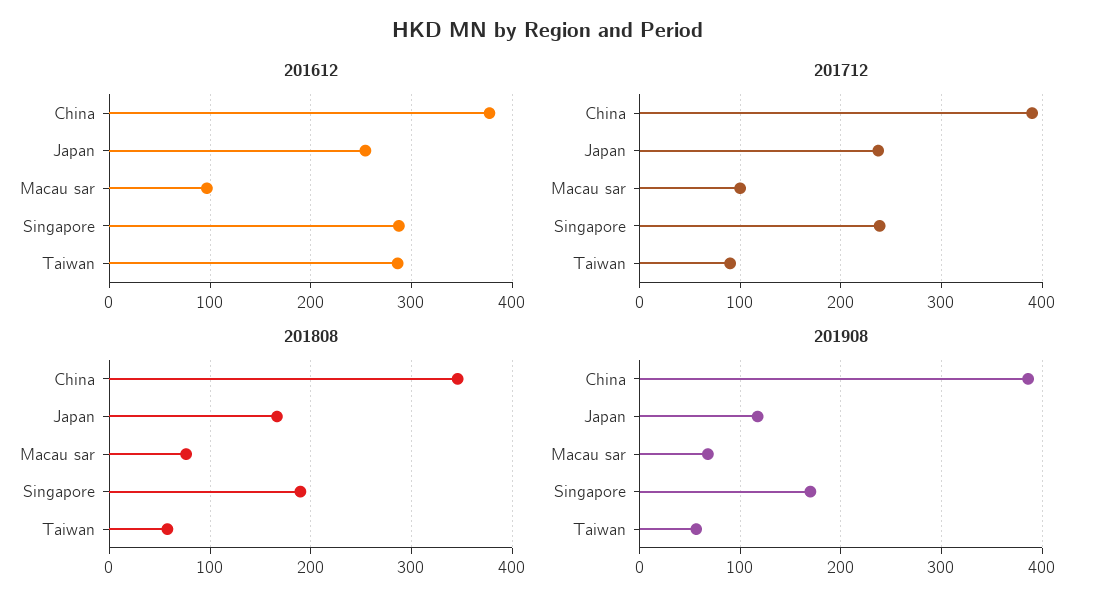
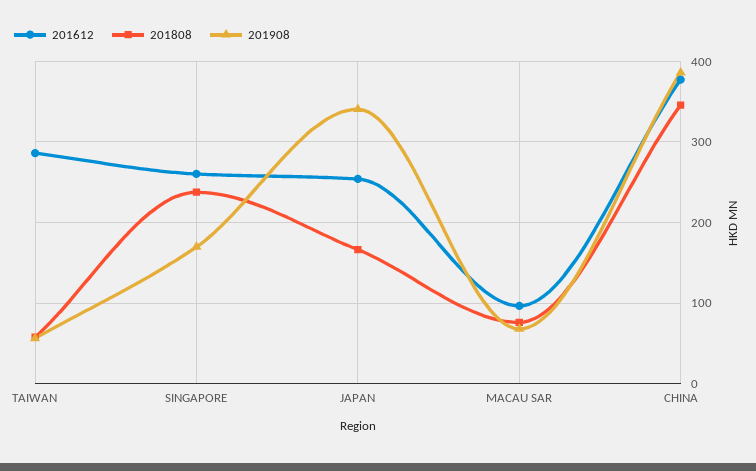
  {
    "201612": {
      "China": 380,
      "Japan": 250,
      "Macau sar": 100,
-     "Singapore": 290,
+     "Singapore": 260,
      "Taiwan": 290
    },
-   "201712": {
-     "China": 390,
-     "Japan": 240,
-     "Macau sar": 100,
-     "Singapore": 240,
-     "Taiwan": 90
-   },
    "201808": {
      "China": 350,
      "Japan": 170,
      "Macau sar": 80,
-     "Singapore": 190,
+     "Singapore": 240,
      "Taiwan": 60
    },
    "201908": {
      "China": 390,
-     "Japan": 120,
+     "Japan": 340,
      "Macau sar": 70,
      "Singapore": 170,
      "Taiwan": 60
    }
  }

